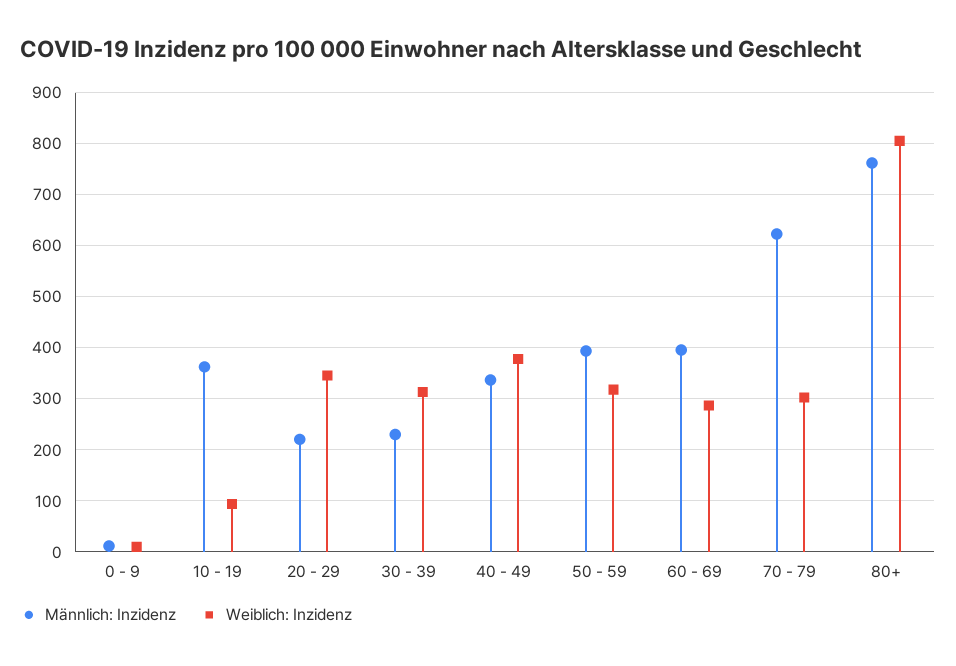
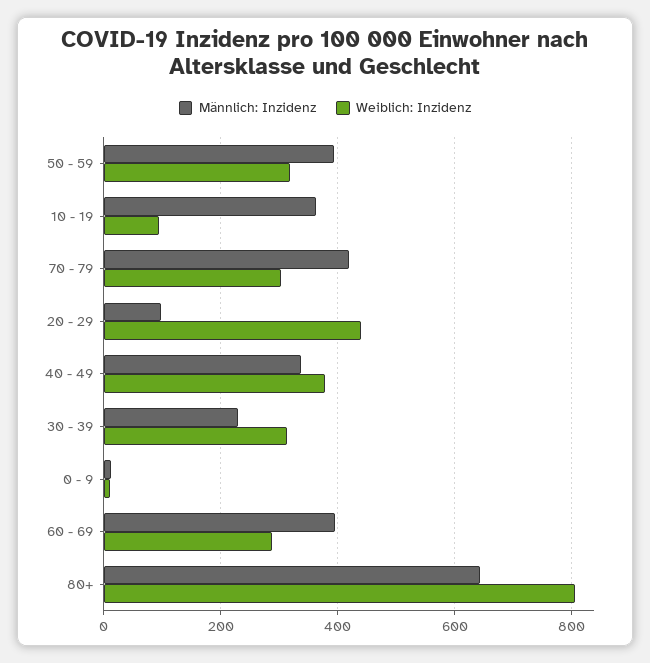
  {
    "Männlich: Inzidenz": {
      "0 - 9": 20,
      "10 - 19": 360,
-     "20 - 29": 220,
+     "20 - 29": 100,
      "30 - 39": 240,
      "40 - 49": 340,
      "50 - 59": 400,
      "60 - 69": 400,
-     "70 - 79": 620,
+     "70 - 79": 420,
-     "80+": 760
+     "80+": 640
    },
    "Weiblich: Inzidenz": {
      "0 - 9": 20,
      "10 - 19": 100,
-     "20 - 29": 340,
+     "20 - 29": 440,
      "30 - 39": 320,
      "40 - 49": 380,
      "50 - 59": 320,
      "60 - 69": 280,
      "70 - 79": 300,
      "80+": 800
    }
  }

